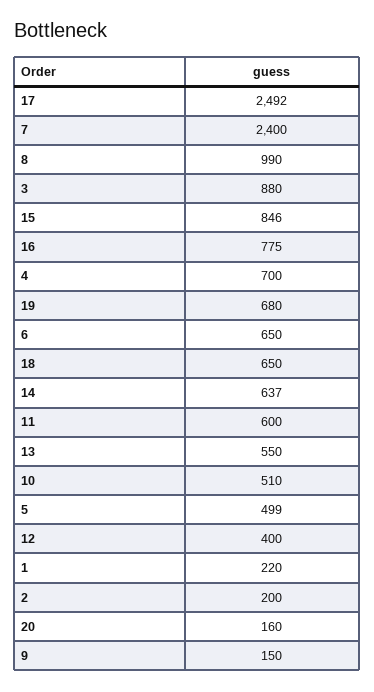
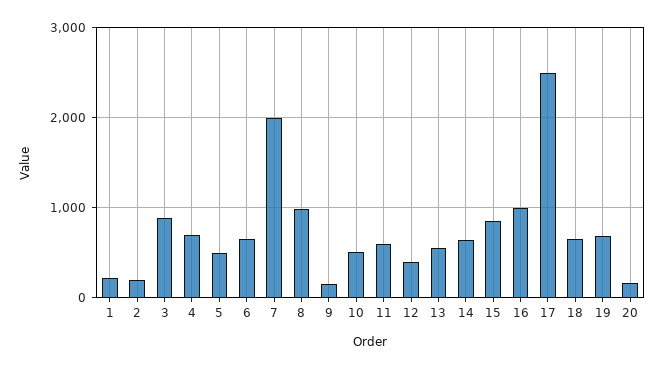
  {
    "17": 2492,
-   "7": 2400,
+   "7": 2000,
    "8": 990,
    "3": 880,
    "15": 846,
-   "16": 775,
+   "16": 1000,
    "4": 700,
    "19": 680,
    "6": 650,
    "18": 650,
    "14": 637,
    "11": 600,
    "13": 550,
    "10": 510,
    "5": 499,
    "12": 400,
    "1": 220,
    "2": 200,
    "20": 160,
    "9": 150
  }

